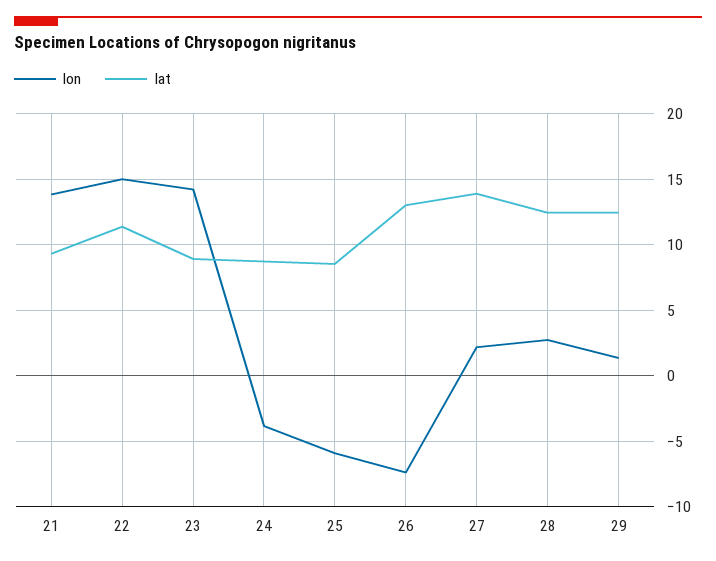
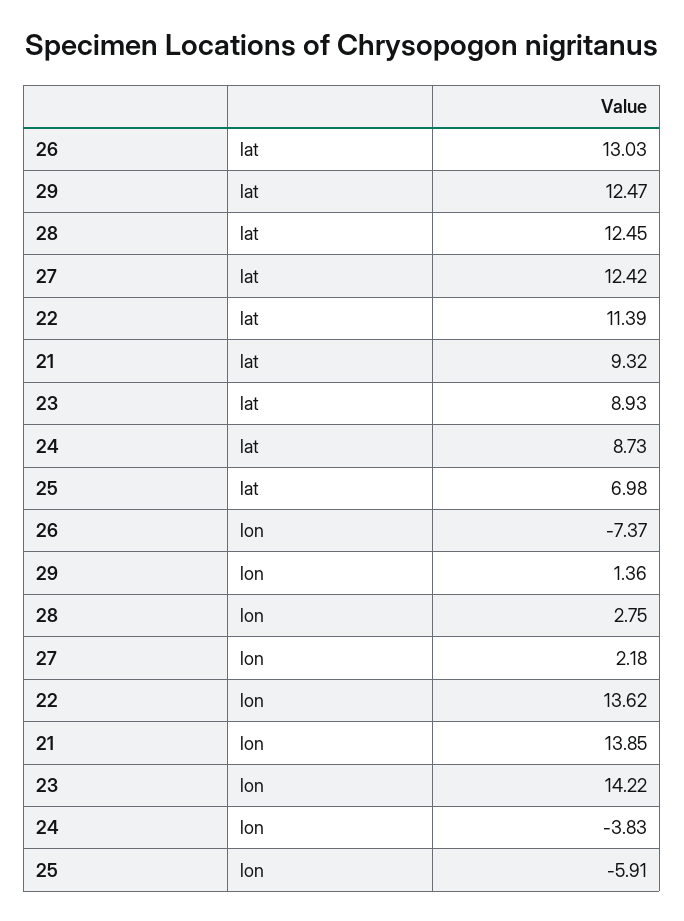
  {
    "lon": {
      "21": 13.85,
-     "22": 15,
+     "22": 13.62,
      "23": 14.22,
      "24": -3.83,
      "25": -5.91,
      "26": -7.37,
      "27": 2.18,
      "28": 2.75,
      "29": 1.36
    },
    "lat": {
      "21": 9.32,
      "22": 11.39,
      "23": 8.93,
      "24": 8.73,
-     "25": 8.5,
+     "25": 6.98,
      "26": 13.03,
-     "27": 14,
+     "27": 12.42,
      "28": 12.45,
      "29": 12.47
    }
  }

